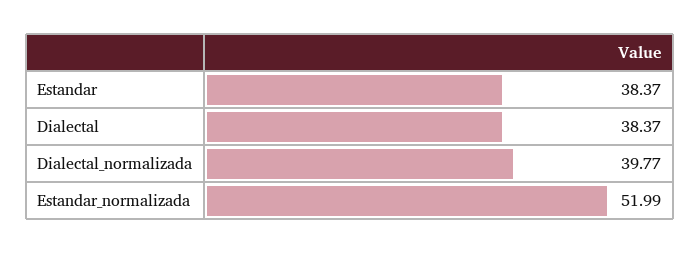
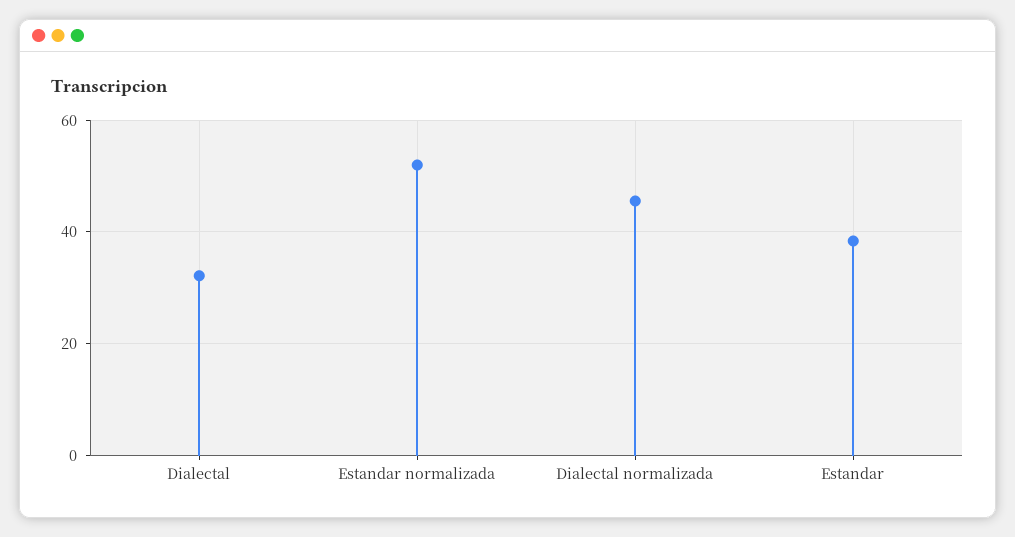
  {
    "Estandar": 38.37,
-   "Dialectal": 38.37,
+   "Dialectal": 32,
-   "Dialectal_normalizada": 39.77,
+   "Dialectal_normalizada": 46,
    "Estandar_normalizada": 51.99
  }

